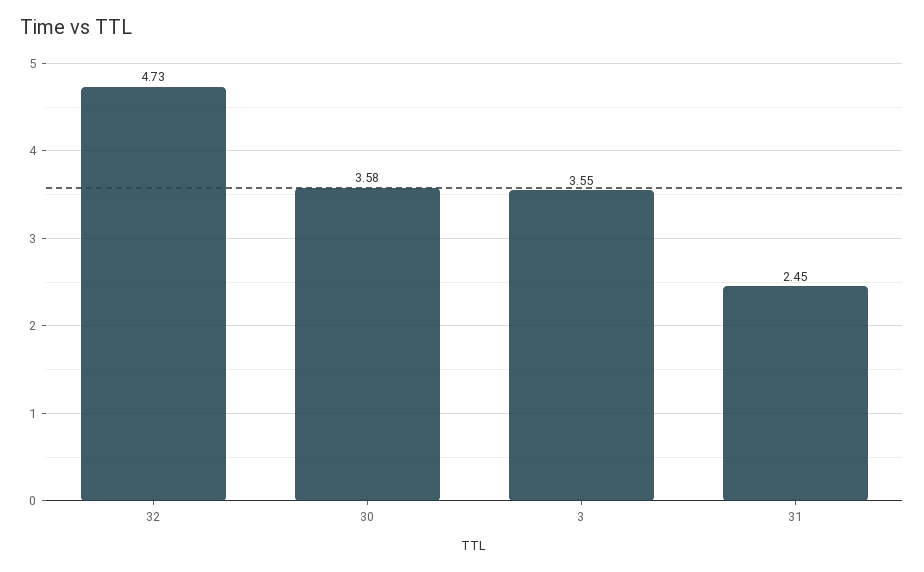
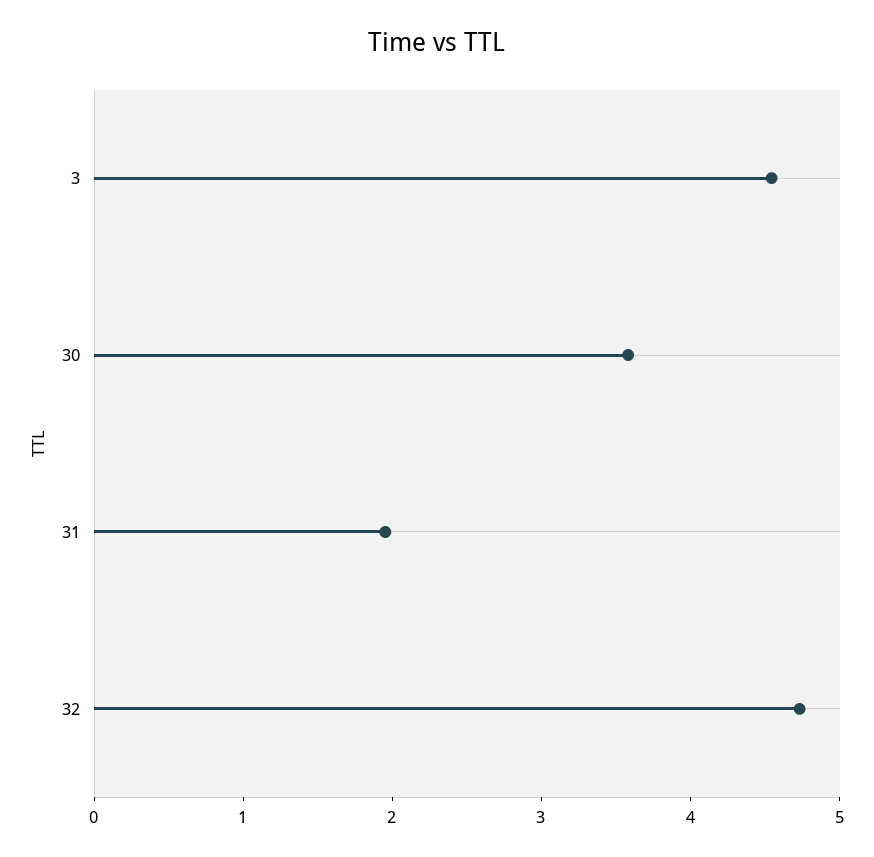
  {
    "32": 4.73,
    "30": 3.58,
-   "3": 3.55,
+   "3": 4.6,
-   "31": 2.45
+   "31": 2
  }

